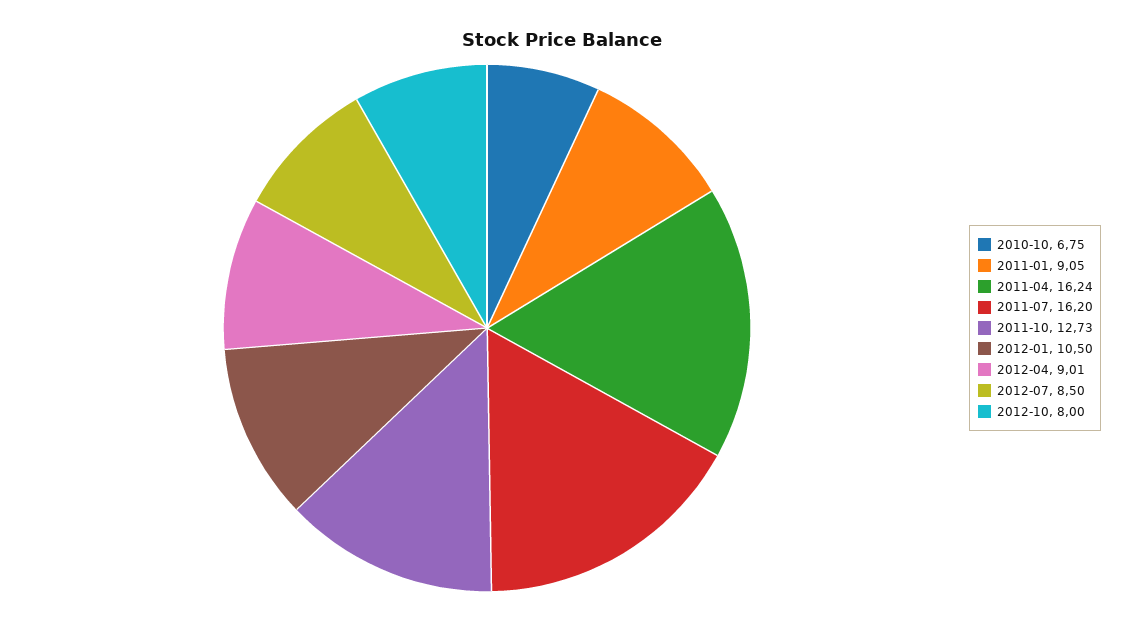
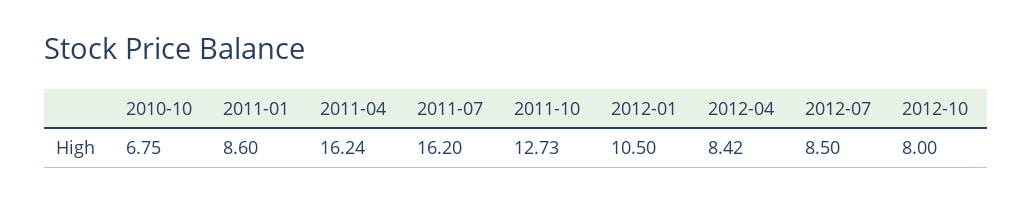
  {
    "2010-10": 6.75,
-   "2011-01": 9.05,
+   "2011-01": 8.6,
    "2011-04": 16.24,
    "2011-07": 16.2,
    "2011-10": 12.73,
    "2012-01": 10.5,
-   "2012-04": 9.01,
+   "2012-04": 8.42,
    "2012-07": 8.5,
    "2012-10": 8
  }

